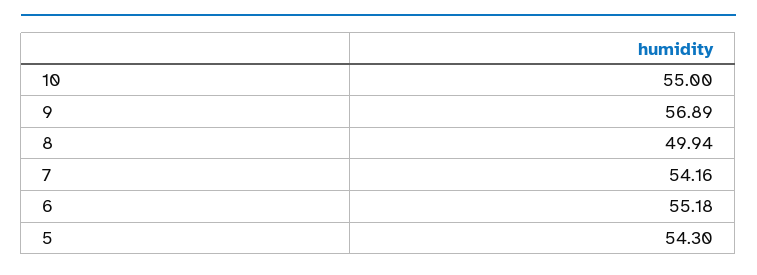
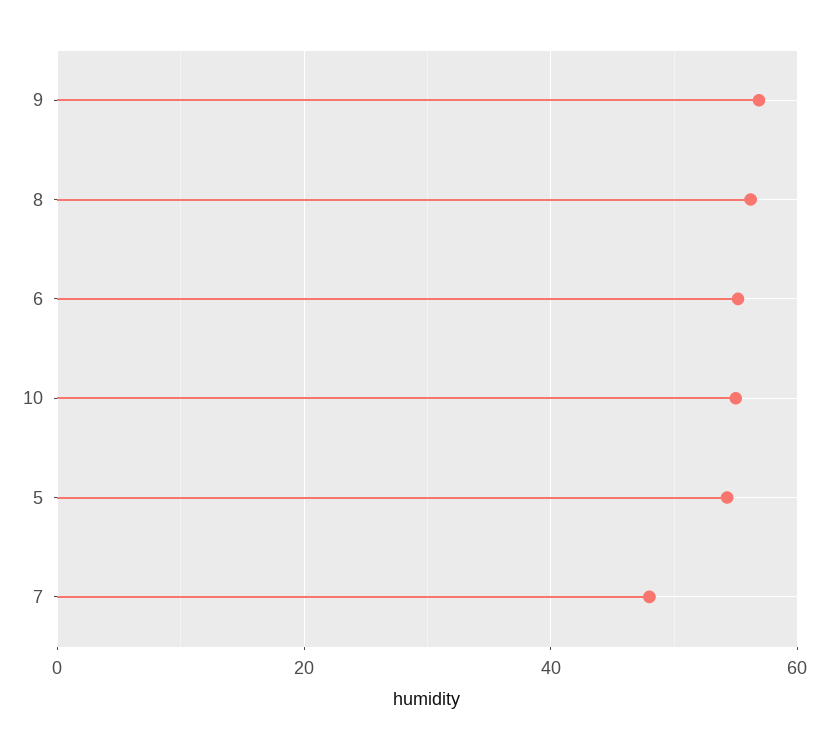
  {
    "10": 55,
    "9": 56.89,
-   "8": 49.94,
+   "8": 56,
-   "7": 54.16,
+   "7": 48,
    "6": 55.18,
    "5": 54.3
  }

